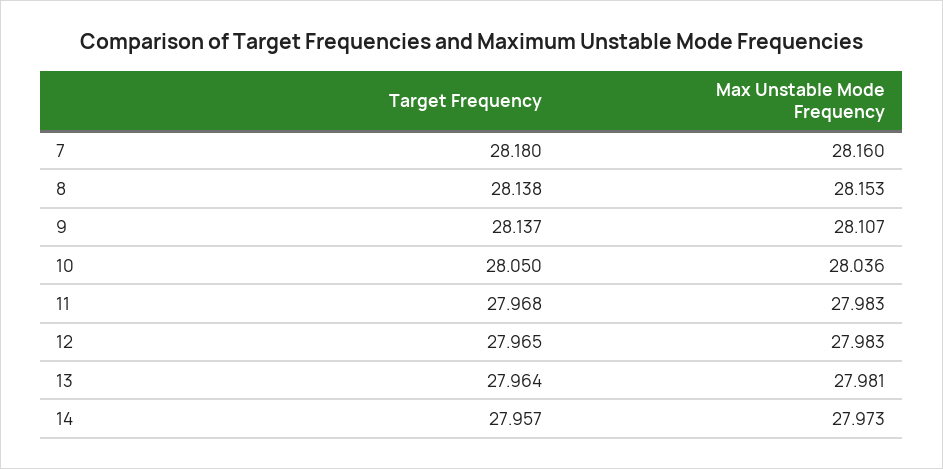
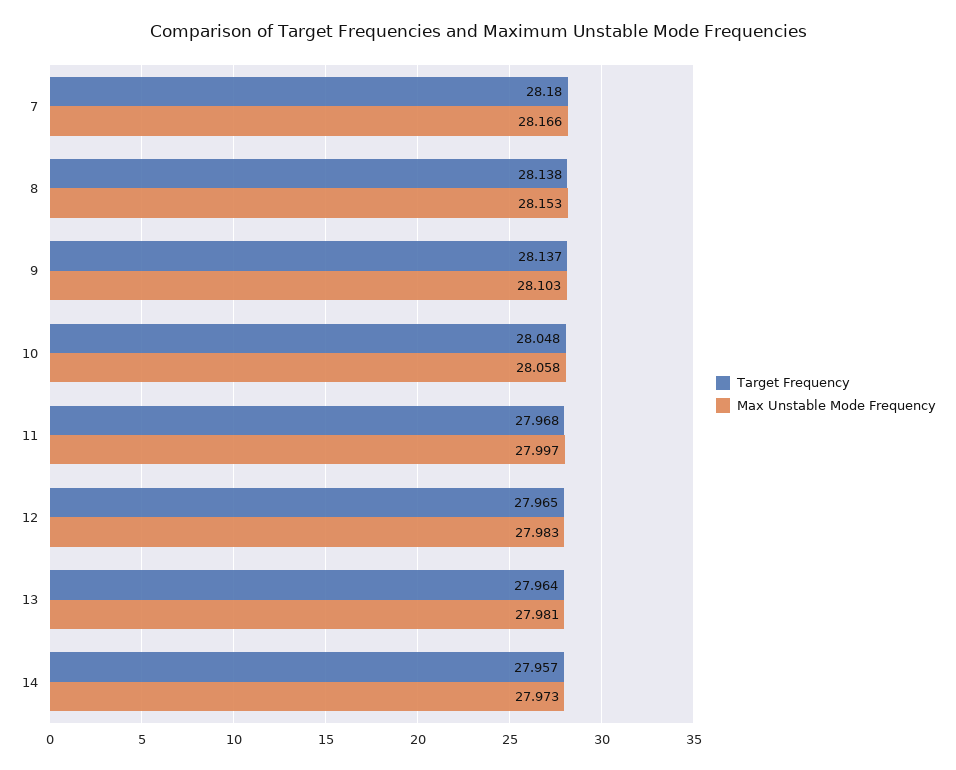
  {
    "Target Frequency": {
      "7": 28.18,
      "8": 28.138,
      "9": 28.137,
-     "10": 28.05,
+     "10": 28.048,
      "11": 27.968,
      "12": 27.965,
      "13": 27.964,
      "14": 27.957
    },
    "Max Unstable Mode Frequency": {
-     "7": 28.16,
+     "7": 28.166,
      "8": 28.153,
-     "9": 28.107,
+     "9": 28.103,
-     "10": 28.036,
+     "10": 28.058,
-     "11": 27.983,
+     "11": 27.997,
      "12": 27.983,
      "13": 27.981,
      "14": 27.973
    }
  }

